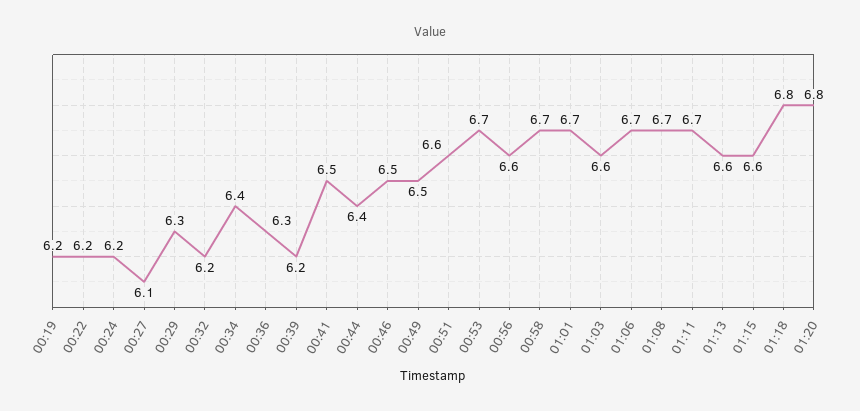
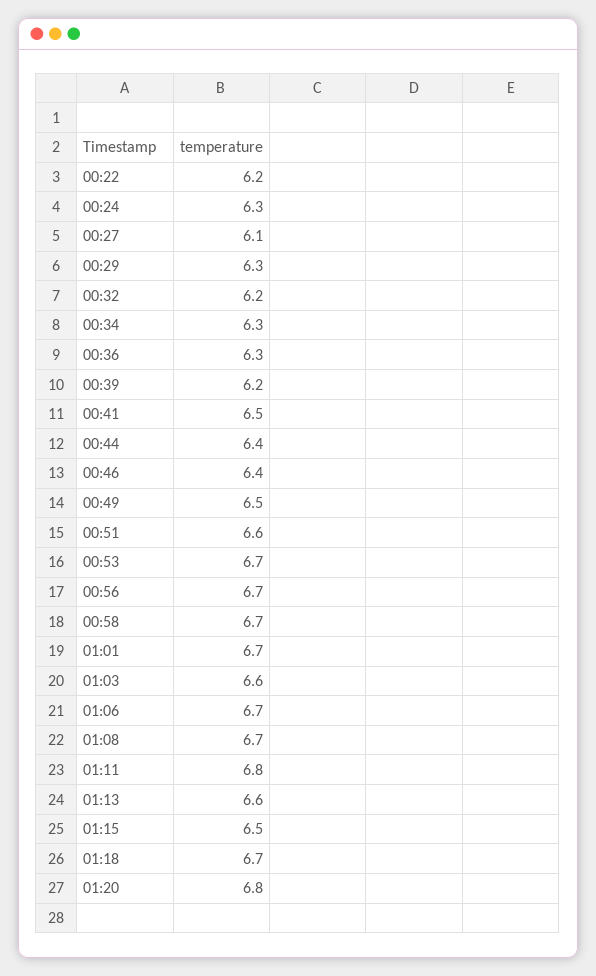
  {
-   "00:19": 6.2,
    "00:22": 6.2,
-   "00:24": 6.2,
+   "00:24": 6.3,
    "00:27": 6.1,
    "00:29": 6.3,
    "00:32": 6.2,
-   "00:34": 6.4,
+   "00:34": 6.3,
    "00:36": 6.3,
    "00:39": 6.2,
    "00:41": 6.5,
    "00:44": 6.4,
-   "00:46": 6.5,
+   "00:46": 6.4,
    "00:49": 6.5,
    "00:51": 6.6,
    "00:53": 6.7,
-   "00:56": 6.6,
+   "00:56": 6.7,
    "00:58": 6.7,
    "01:01": 6.7,
    "01:03": 6.6,
    "01:06": 6.7,
    "01:08": 6.7,
-   "01:11": 6.7,
+   "01:11": 6.8,
    "01:13": 6.6,
-   "01:15": 6.6,
+   "01:15": 6.5,
-   "01:18": 6.8,
+   "01:18": 6.7,
    "01:20": 6.8
  }

